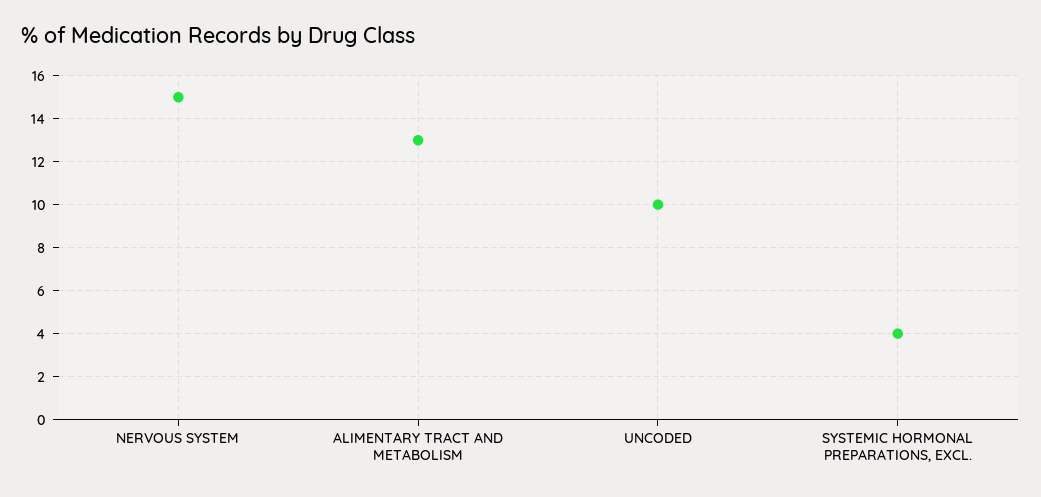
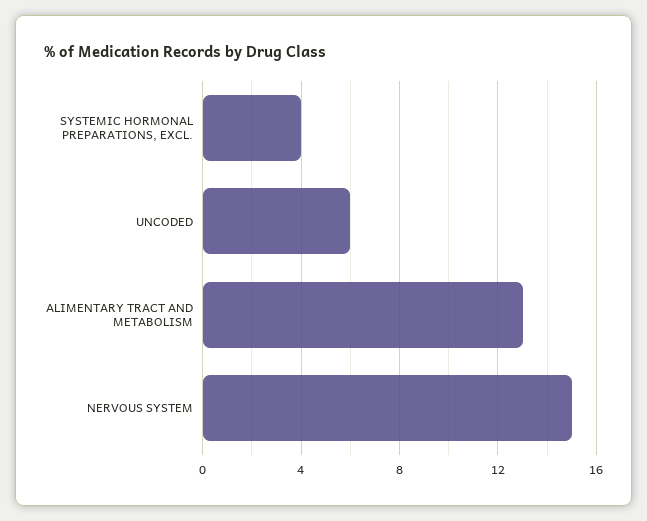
  {
    "NERVOUS SYSTEM": 15,
    "ALIMENTARY TRACT AND METABOLISM": 13,
-   "UNCODED": 10,
+   "UNCODED": 6,
    "SYSTEMIC HORMONAL PREPARATIONS, EXCL.": 4
  }

